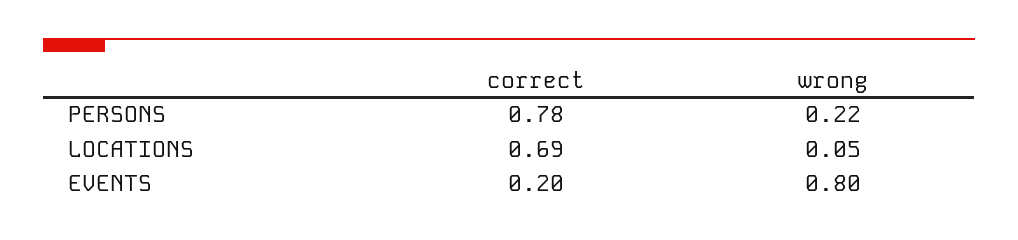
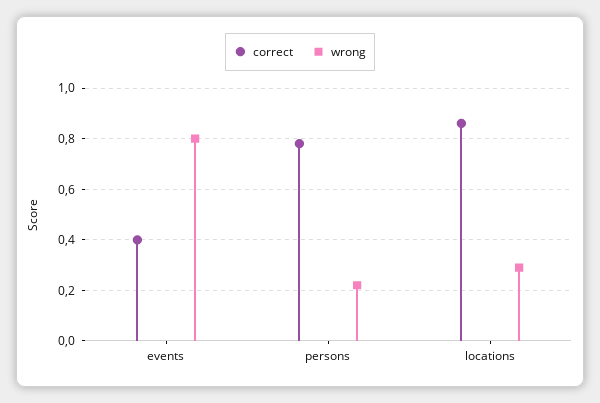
  {
    "correct": {
      "PERSONS": 0.78,
-     "LOCATIONS": 0.69,
+     "LOCATIONS": 0.85,
-     "EVENTS": 0.2
+     "EVENTS": 0.4
    },
    "wrong": {
      "PERSONS": 0.22,
-     "LOCATIONS": 0.05,
+     "LOCATIONS": 0.3,
      "EVENTS": 0.8
    }
  }

